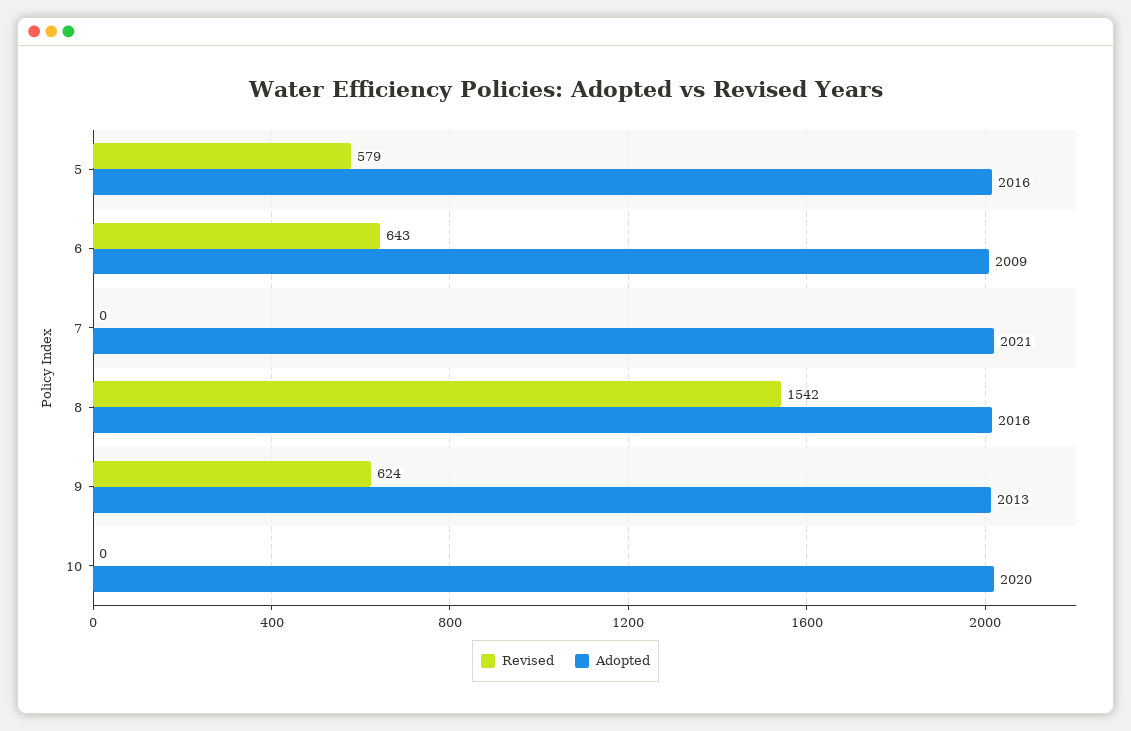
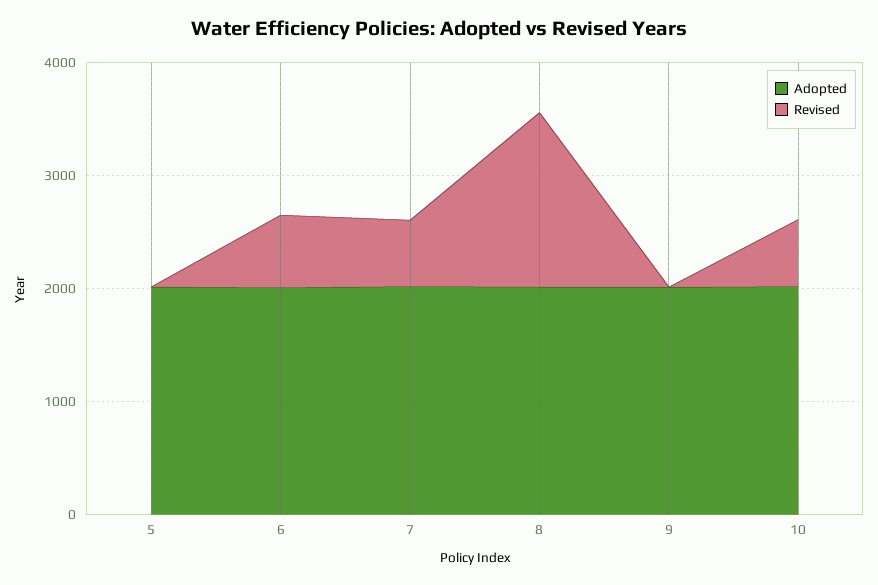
  {
    "Revised": {
-     "5": 579,
+     "5": 0,
      "6": 643,
-     "7": 0,
+     "7": 600,
      "8": 1542,
-     "9": 624,
+     "9": 0,
-     "10": 0
+     "10": 600
    },
    "Adopted": {
      "5": 2016,
      "6": 2009,
      "7": 2021,
      "8": 2016,
      "9": 2013,
      "10": 2020
    }
  }

